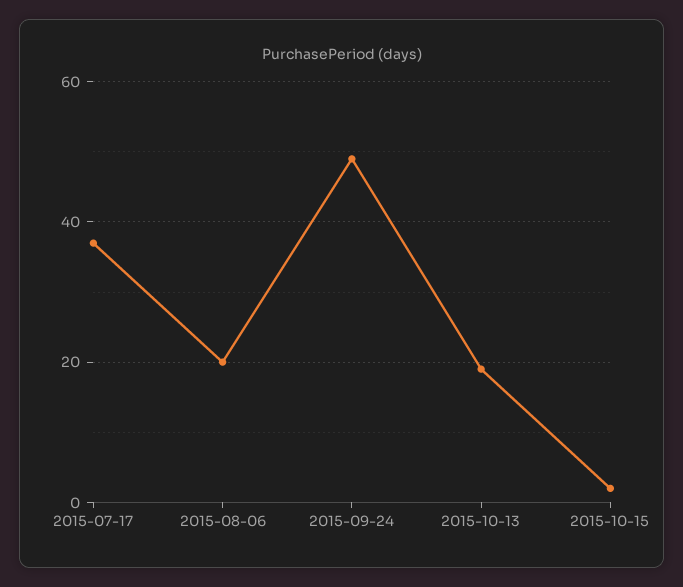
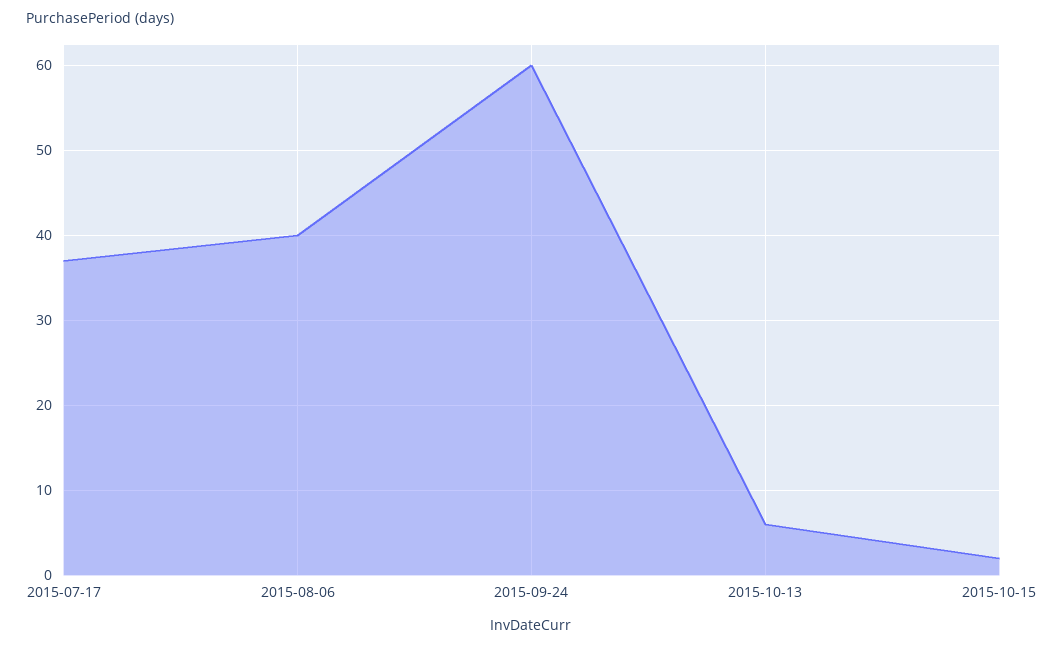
  {
    "2015-07-17": 37,
-   "2015-08-06": 20,
+   "2015-08-06": 40,
-   "2015-09-24": 50,
+   "2015-09-24": 60,
-   "2015-10-13": 20,
+   "2015-10-13": 6,
    "2015-10-15": 2
  }

